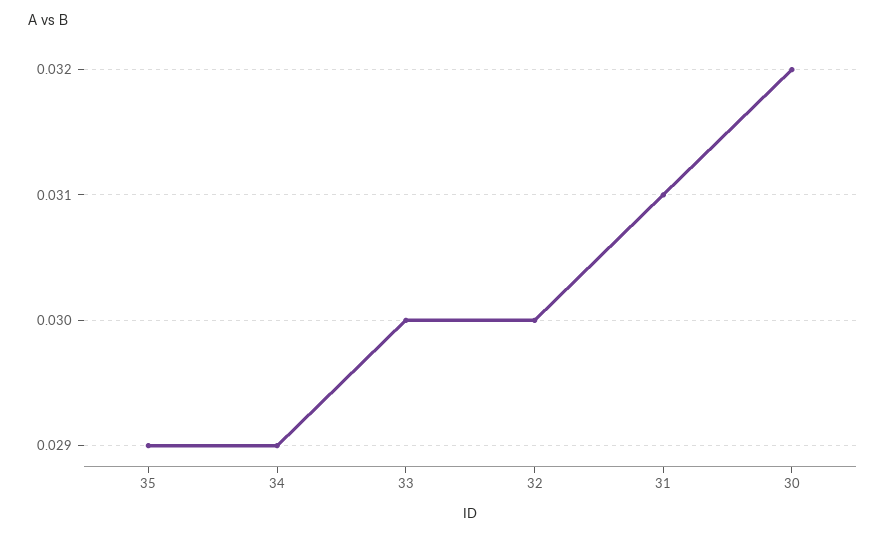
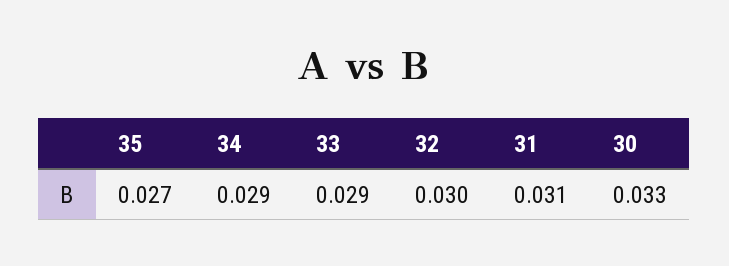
  {
-   "35": 0.029,
+   "35": 0.027,
    "34": 0.029,
-   "33": 0.03,
+   "33": 0.029,
    "32": 0.03,
    "31": 0.031,
-   "30": 0.032
+   "30": 0.033
  }

